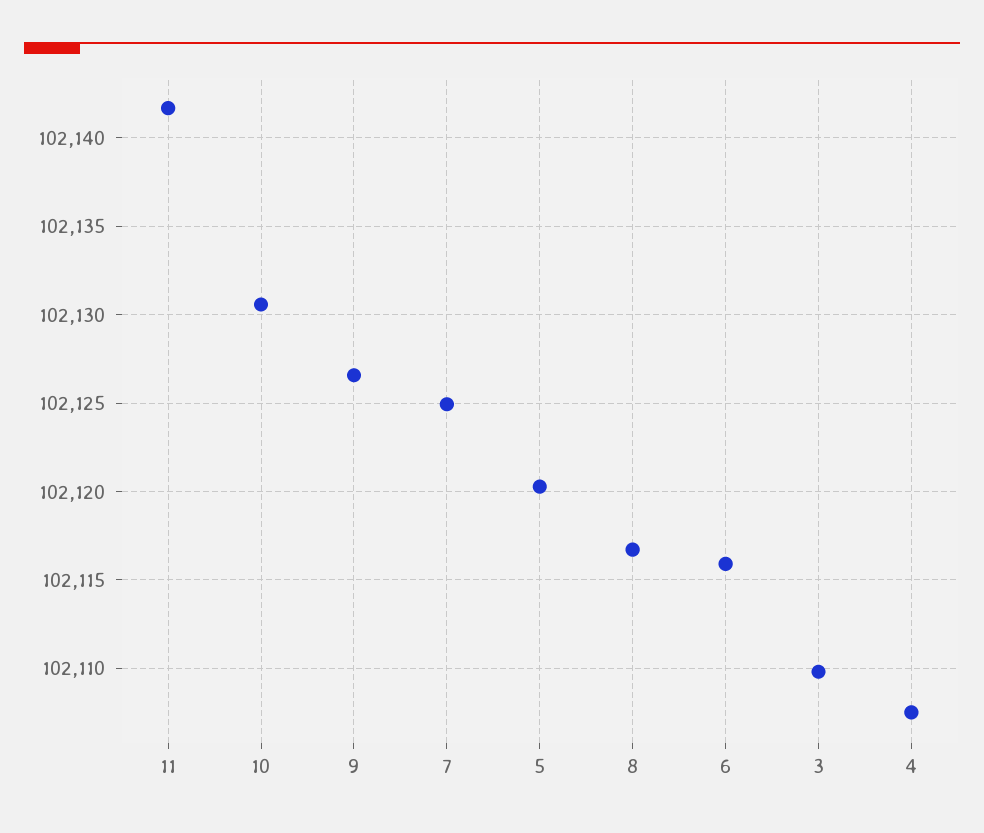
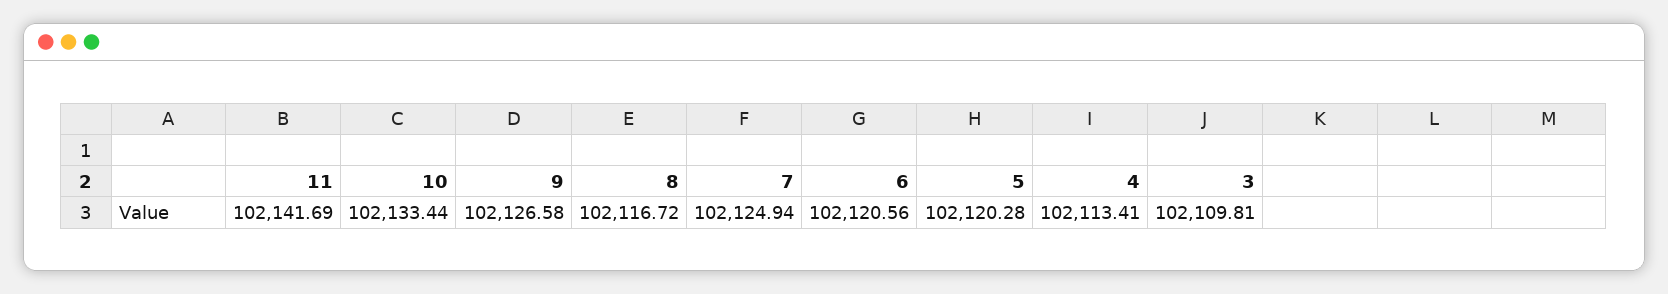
  {
    "11": 102141.69,
-   "10": 102130.5,
+   "10": 102133.44,
    "9": 102126.58,
    "7": 102124.94,
    "5": 102120.28,
    "8": 102116.72,
-   "6": 102116,
+   "6": 102120.56,
    "3": 102109.81,
-   "4": 102107.5
+   "4": 102113.41
  }

